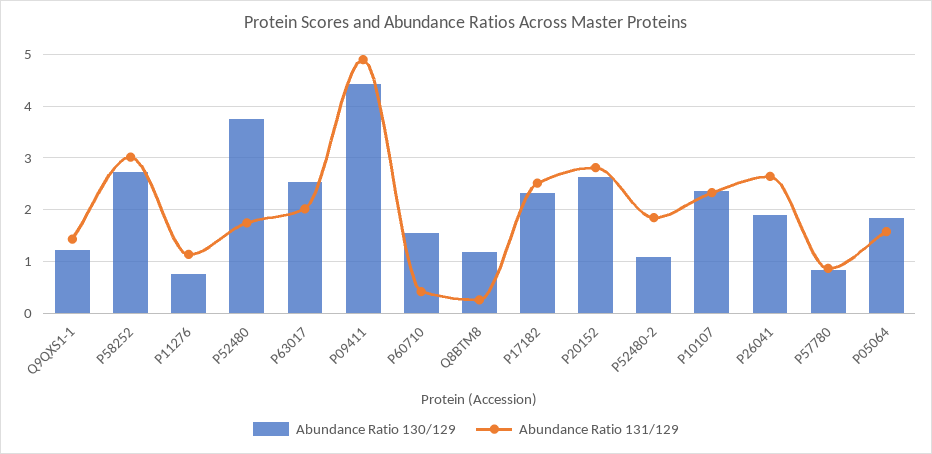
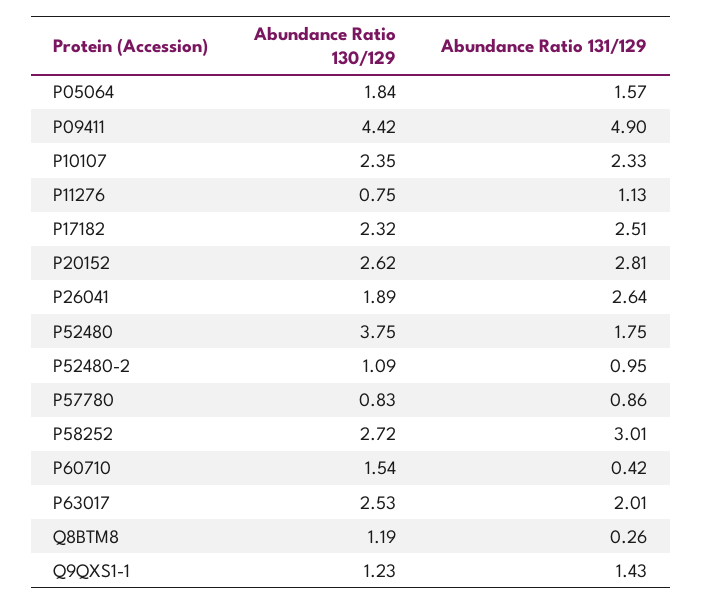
  {
    "Abundance Ratio 130/129": {
      "Q9QXS1-1": 1.23,
      "P58252": 2.72,
      "P11276": 0.75,
      "P52480": 3.75,
      "P63017": 2.53,
      "P09411": 4.42,
      "P60710": 1.54,
      "Q8BTM8": 1.19,
      "P17182": 2.32,
      "P20152": 2.62,
      "P52480-2": 1.09,
      "P10107": 2.35,
      "P26041": 1.89,
      "P57780": 0.83,
      "P05064": 1.84
    },
    "Abundance Ratio 131/129": {
      "Q9QXS1-1": 1.43,
      "P58252": 3.01,
      "P11276": 1.13,
      "P52480": 1.75,
      "P63017": 2.01,
      "P09411": 4.9,
      "P60710": 0.42,
      "Q8BTM8": 0.26,
      "P17182": 2.51,
      "P20152": 2.81,
-     "P52480-2": 1.8,
+     "P52480-2": 0.95,
      "P10107": 2.33,
      "P26041": 2.64,
      "P57780": 0.86,
      "P05064": 1.57
    }
  }

